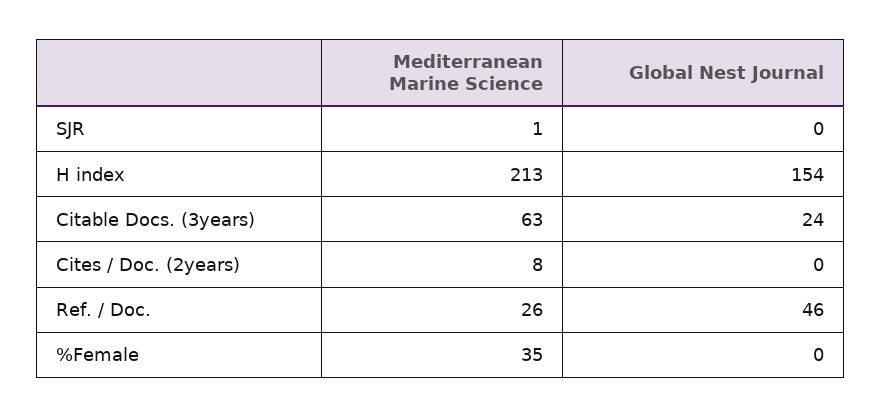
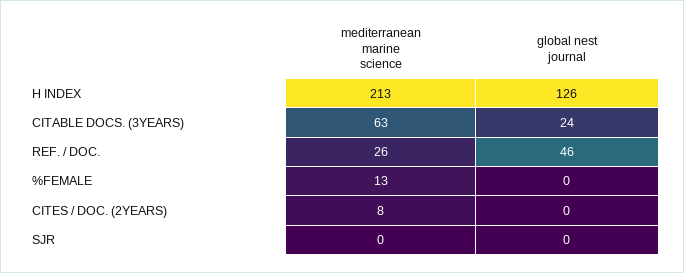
  {
    "Mediterranean Marine Science": {
-     "SJR": 1,
+     "SJR": 0,
      "H index": 213,
      "Citable Docs. (3years)": 63,
      "Cites / Doc. (2years)": 8,
      "Ref. / Doc.": 26,
-     "%Female": 35
+     "%Female": 13
    },
    "Global Nest Journal": {
      "SJR": 0,
-     "H index": 154,
+     "H index": 126,
      "Citable Docs. (3years)": 24,
      "Cites / Doc. (2years)": 0,
      "Ref. / Doc.": 46,
      "%Female": 0
    }
  }

